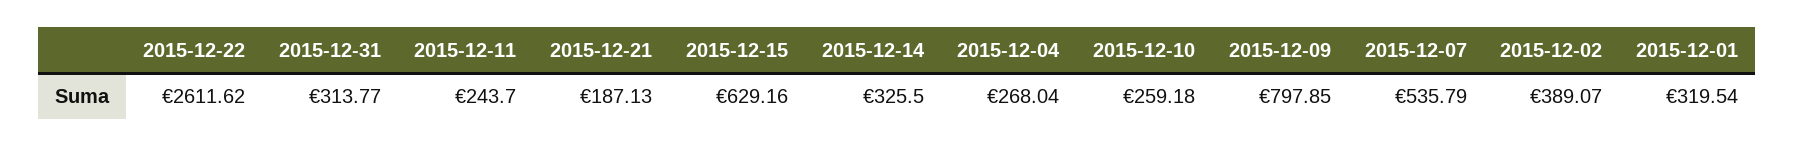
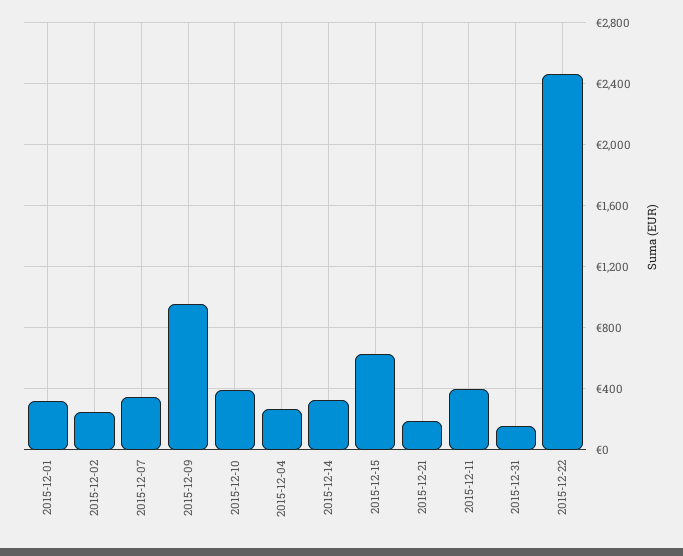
  {
-   "2015-12-22": 2611.62,
+   "2015-12-22": 2450,
-   "2015-12-31": 313.77,
+   "2015-12-31": 150,
-   "2015-12-11": 243.7,
+   "2015-12-11": 400,
    "2015-12-21": 187.13,
    "2015-12-15": 629.16,
    "2015-12-14": 325.5,
    "2015-12-04": 268.04,
-   "2015-12-10": 259.18,
+   "2015-12-10": 400,
-   "2015-12-09": 797.85,
+   "2015-12-09": 950,
-   "2015-12-07": 535.79,
+   "2015-12-07": 350,
-   "2015-12-02": 389.07,
+   "2015-12-02": 250,
    "2015-12-01": 319.54
  }

